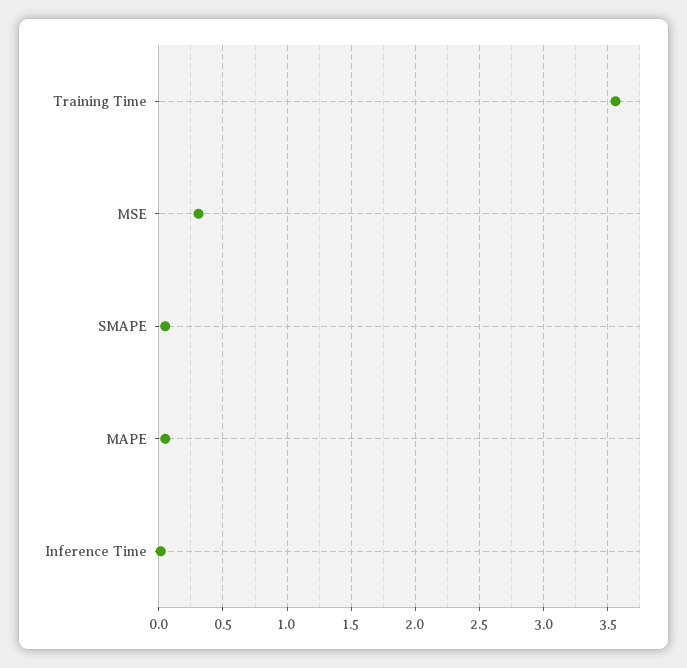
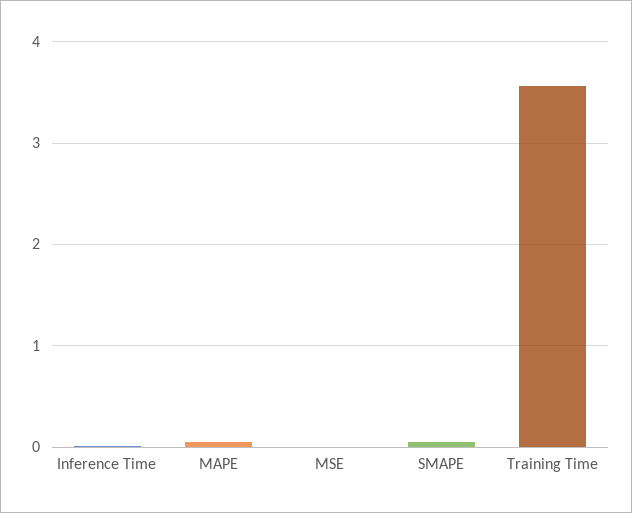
  {
    "Training Time": 3.55,
-   "MSE": 0.3,
+   "MSE": 0,
    "SMAPE": 0.05,
    "MAPE": 0.05,
    "Inference Time": 0
  }

